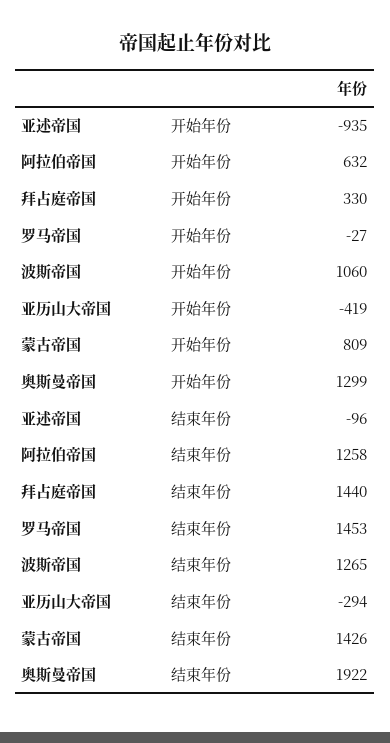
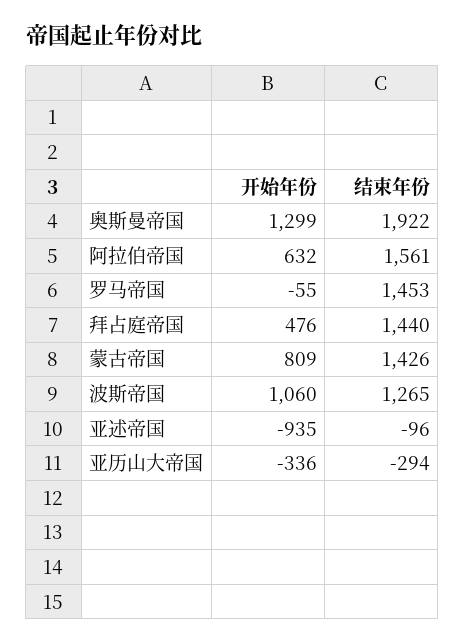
  {
    "亚述帝国": {
      "开始年份": -935,
      "结束年份": -96
    },
    "阿拉伯帝国": {
      "开始年份": 632,
-     "结束年份": 1258
+     "结束年份": 1561
    },
    "拜占庭帝国": {
-     "开始年份": 330,
+     "开始年份": 476,
      "结束年份": 1440
    },
    "罗马帝国": {
-     "开始年份": -27,
+     "开始年份": -55,
      "结束年份": 1453
    },
    "波斯帝国": {
      "开始年份": 1060,
      "结束年份": 1265
    },
    "亚历山大帝国": {
-     "开始年份": -419,
+     "开始年份": -336,
      "结束年份": -294
    },
    "蒙古帝国": {
      "开始年份": 809,
      "结束年份": 1426
    },
    "奥斯曼帝国": {
      "开始年份": 1299,
      "结束年份": 1922
    }
  }

